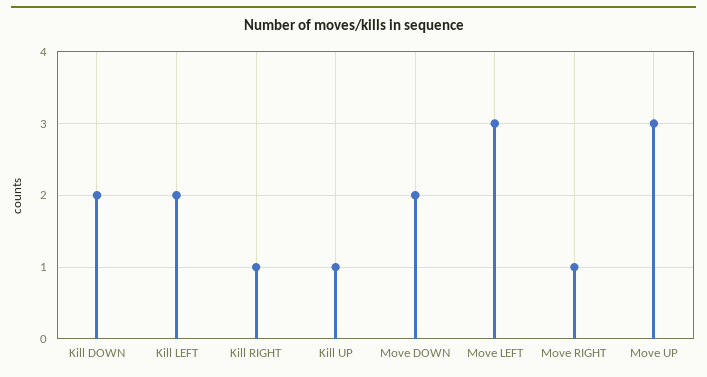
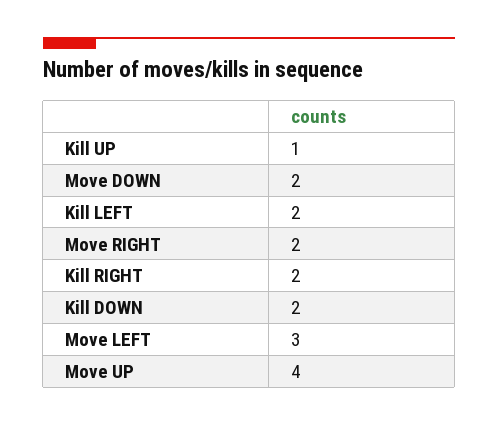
  {
    "Kill DOWN": 2,
    "Kill LEFT": 2,
-   "Kill RIGHT": 1,
+   "Kill RIGHT": 2,
    "Kill UP": 1,
    "Move DOWN": 2,
    "Move LEFT": 3,
-   "Move RIGHT": 1,
+   "Move RIGHT": 2,
-   "Move UP": 3
+   "Move UP": 4
  }

